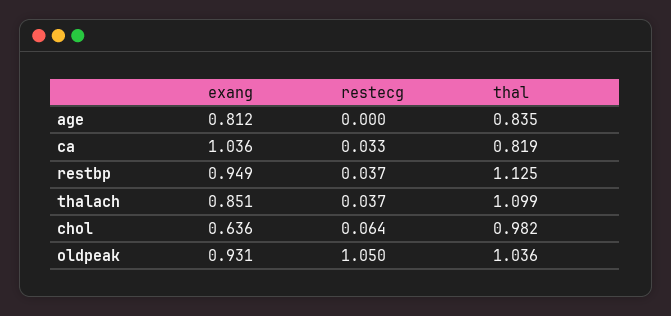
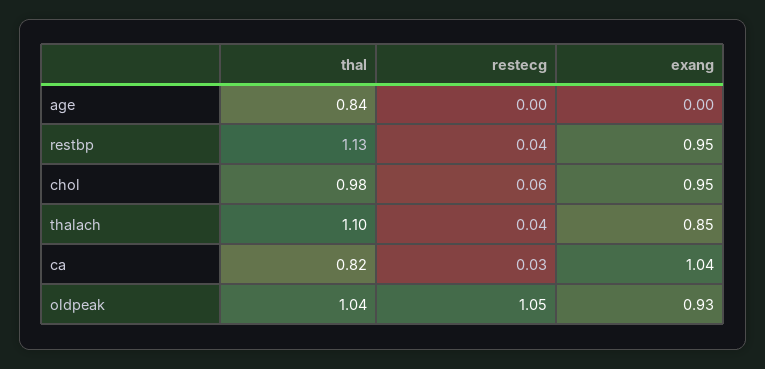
  {
    "exang": {
-     "age": 0.812,
+     "age": 0,
      "ca": 1.036,
      "restbp": 0.949,
      "thalach": 0.851,
-     "chol": 0.636,
+     "chol": 0.95,
      "oldpeak": 0.931
    },
    "restecg": {
      "age": 0,
      "ca": 0.033,
      "restbp": 0.037,
      "thalach": 0.037,
      "chol": 0.064,
      "oldpeak": 1.05
    },
    "thal": {
      "age": 0.835,
      "ca": 0.819,
      "restbp": 1.125,
      "thalach": 1.099,
      "chol": 0.982,
      "oldpeak": 1.036
    }
  }

